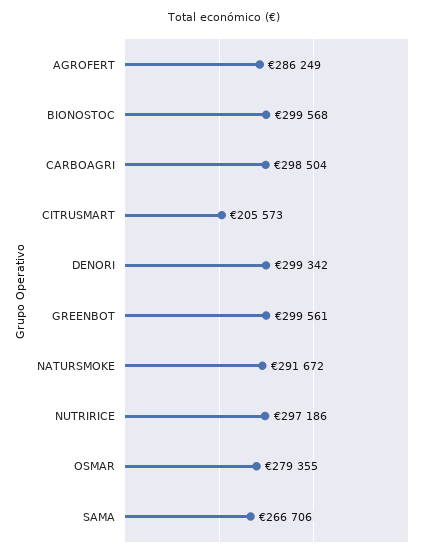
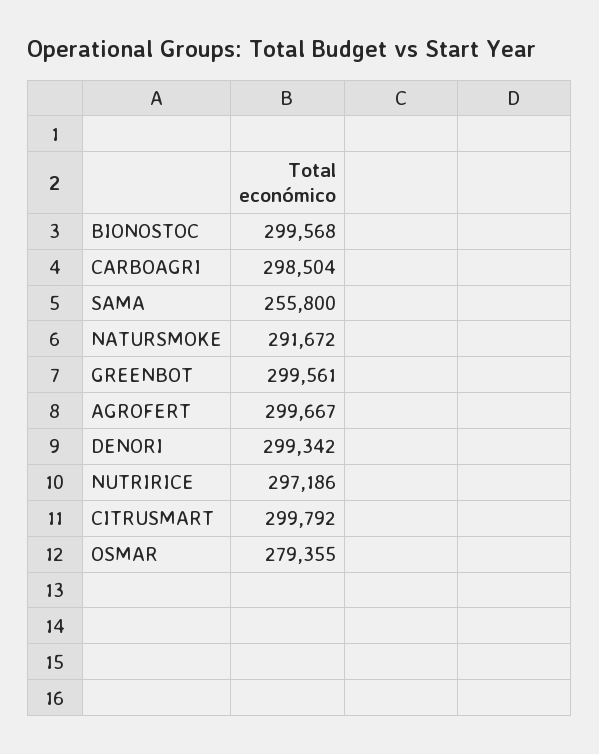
  {
-   "AGROFERT": 286249,
+   "AGROFERT": 299667,
    "BIONOSTOC": 299568,
    "CARBOAGRI": 298504,
-   "CITRUSMART": 205573,
+   "CITRUSMART": 299792,
    "DENORI": 299342,
    "GREENBOT": 299561,
    "NATURSMOKE": 291672,
    "NUTRIRICE": 297186,
    "OSMAR": 279355,
-   "SAMA": 266706
+   "SAMA": 255800
  }

